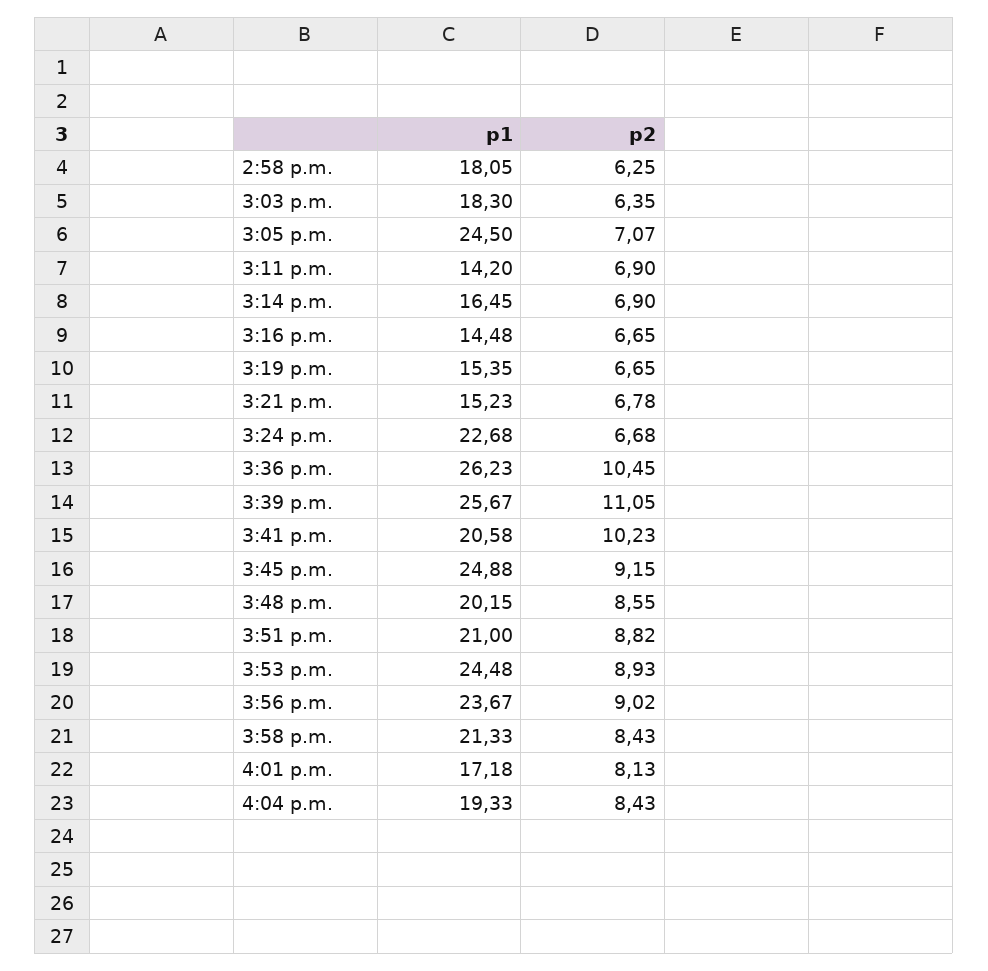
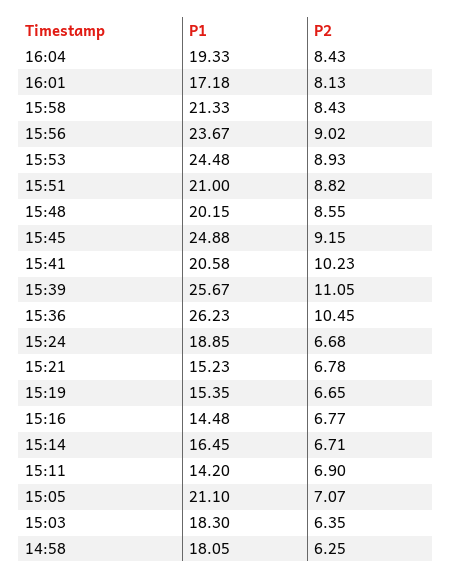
  {
    "p1": {
      "2:58 p.m.": 18.05,
      "3:03 p.m.": 18.3,
-     "3:05 p.m.": 24.5,
+     "3:05 p.m.": 21.1,
      "3:11 p.m.": 14.2,
      "3:14 p.m.": 16.45,
      "3:16 p.m.": 14.48,
      "3:19 p.m.": 15.35,
      "3:21 p.m.": 15.23,
-     "3:24 p.m.": 22.68,
+     "3:24 p.m.": 18.85,
      "3:36 p.m.": 26.23,
      "3:39 p.m.": 25.67,
      "3:41 p.m.": 20.58,
      "3:45 p.m.": 24.88,
      "3:48 p.m.": 20.15,
      "3:51 p.m.": 21,
      "3:53 p.m.": 24.48,
      "3:56 p.m.": 23.67,
      "3:58 p.m.": 21.33,
      "4:01 p.m.": 17.18,
      "4:04 p.m.": 19.33
    },
    "p2": {
      "2:58 p.m.": 6.25,
      "3:03 p.m.": 6.35,
      "3:05 p.m.": 7.07,
      "3:11 p.m.": 6.9,
-     "3:14 p.m.": 6.9,
+     "3:14 p.m.": 6.71,
-     "3:16 p.m.": 6.65,
+     "3:16 p.m.": 6.77,
      "3:19 p.m.": 6.65,
      "3:21 p.m.": 6.78,
      "3:24 p.m.": 6.68,
      "3:36 p.m.": 10.45,
      "3:39 p.m.": 11.05,
      "3:41 p.m.": 10.23,
      "3:45 p.m.": 9.15,
      "3:48 p.m.": 8.55,
      "3:51 p.m.": 8.82,
      "3:53 p.m.": 8.93,
      "3:56 p.m.": 9.02,
      "3:58 p.m.": 8.43,
      "4:01 p.m.": 8.13,
      "4:04 p.m.": 8.43
    }
  }

